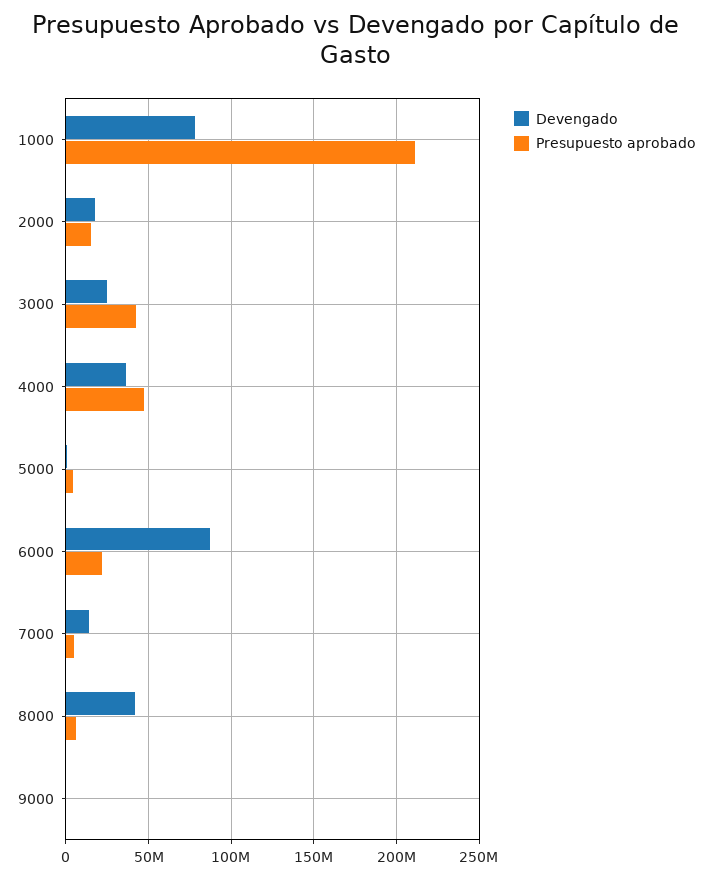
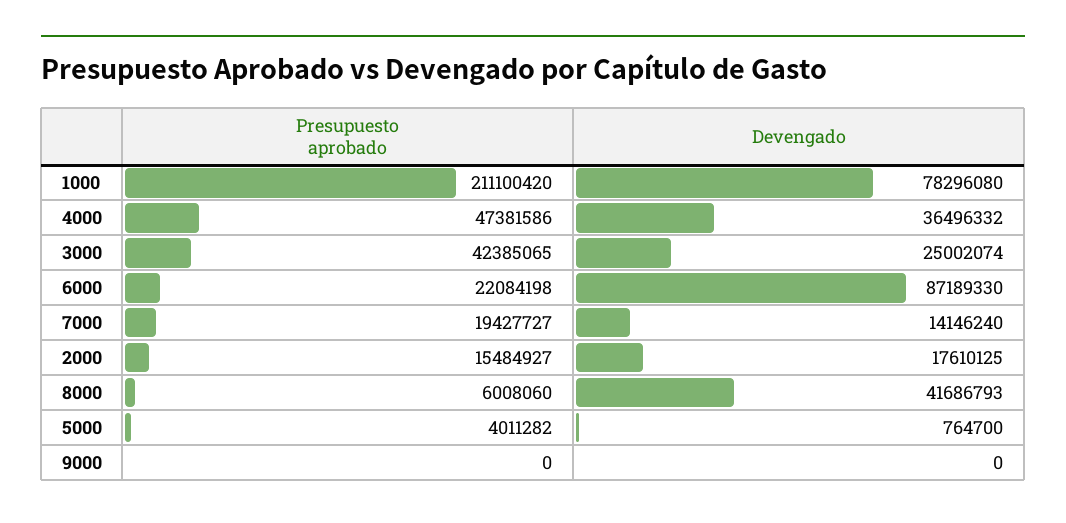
  {
    "Devengado": {
      "1000": 78296080,
      "2000": 17610125,
      "3000": 25002074,
      "4000": 36496332,
      "5000": 764700,
      "6000": 87189330,
      "7000": 14146240,
      "8000": 41686793,
      "9000": 0
    },
    "Presupuesto aprobado": {
      "1000": 211100420,
      "2000": 15484927,
      "3000": 42385065,
      "4000": 47381586,
      "5000": 4011282,
      "6000": 22084198,
-     "7000": 5000000,
+     "7000": 19427727,
      "8000": 6008060,
      "9000": 0
    }
  }

